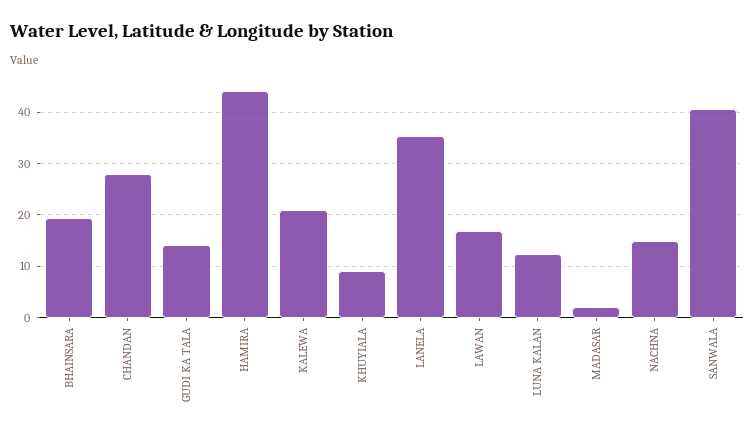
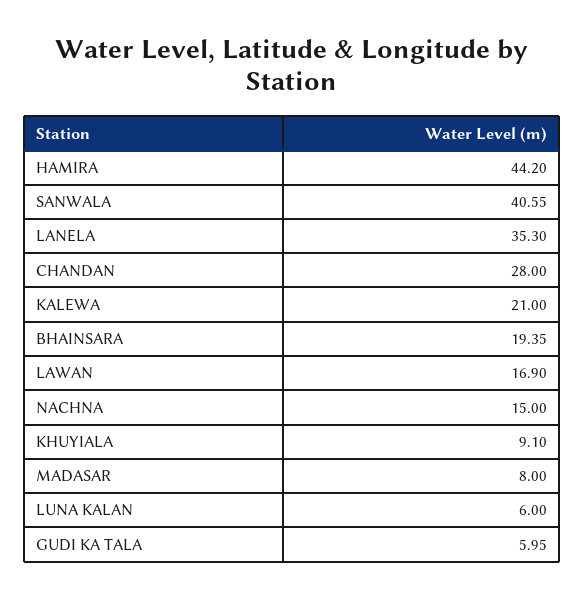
  {
    "BHAINSARA": 19.35,
    "CHANDAN": 28,
-   "GUDI KA TALA": 14,
+   "GUDI KA TALA": 5.95,
    "HAMIRA": 44.2,
    "KALEWA": 21,
    "KHUYIALA": 9.1,
    "LANELA": 35.3,
    "LAWAN": 16.9,
-   "LUNA KALAN": 12,
+   "LUNA KALAN": 6,
-   "MADASAR": 2,
+   "MADASAR": 8,
    "NACHNA": 15,
    "SANWALA": 40.55
  }

